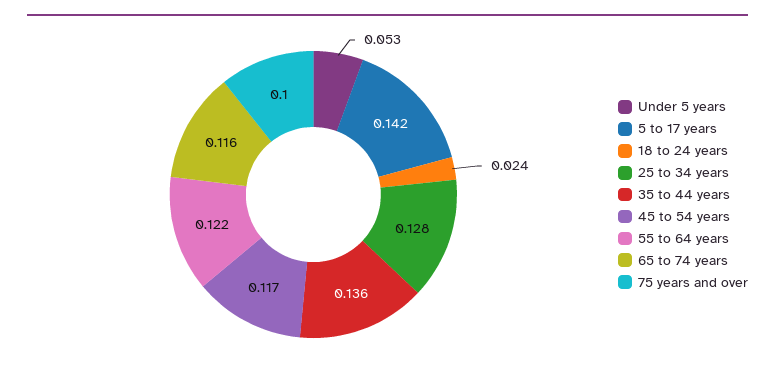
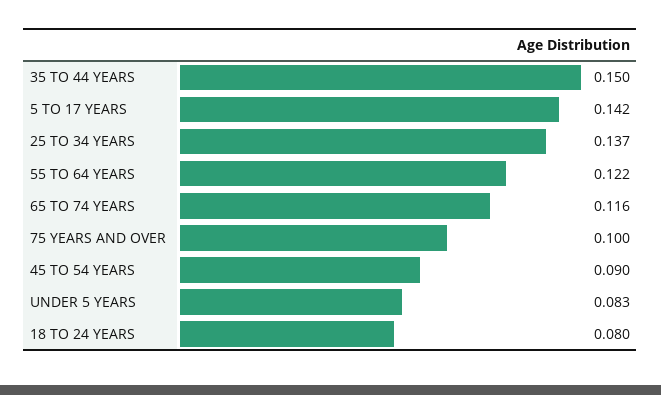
  {
-   "Under 5 years": 0.053,
+   "Under 5 years": 0.083,
    "5 to 17 years": 0.142,
-   "18 to 24 years": 0.024,
+   "18 to 24 years": 0.08,
-   "25 to 34 years": 0.128,
+   "25 to 34 years": 0.137,
-   "35 to 44 years": 0.136,
+   "35 to 44 years": 0.15,
-   "45 to 54 years": 0.117,
+   "45 to 54 years": 0.09,
    "55 to 64 years": 0.122,
    "65 to 74 years": 0.116,
    "75 years and over": 0.1
  }

